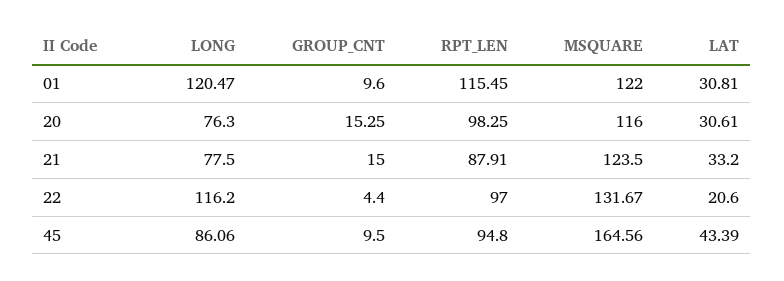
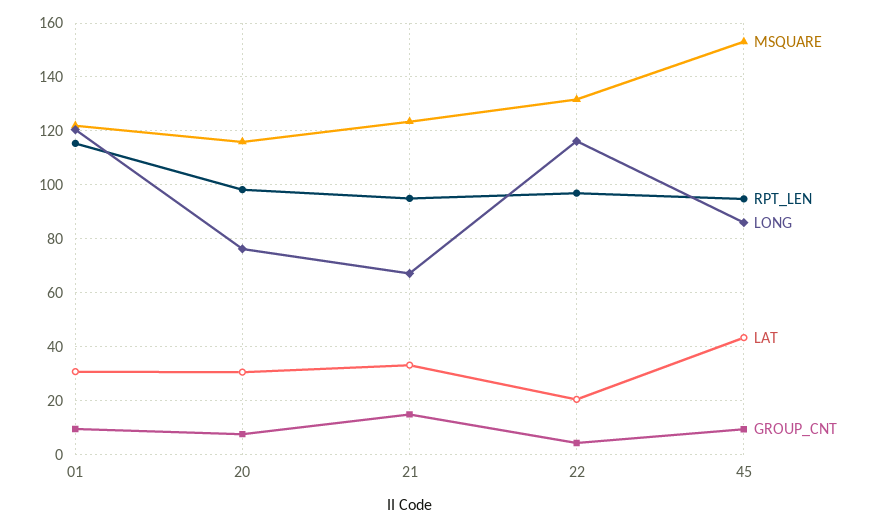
  {
    "LONG": {
      "01": 120.47,
      "20": 76.3,
-     "21": 77.5,
+     "21": 67.5,
      "22": 116.2,
      "45": 86.06
    },
    "GROUP_CNT": {
      "01": 9.6,
-     "20": 15.25,
+     "20": 7.5,
      "21": 15,
      "22": 4.4,
      "45": 9.5
    },
    "RPT_LEN": {
      "01": 115.45,
      "20": 98.25,
-     "21": 87.91,
+     "21": 95,
      "22": 97,
      "45": 94.8
    },
    "MSQUARE": {
      "01": 122,
      "20": 116,
      "21": 123.5,
      "22": 131.67,
-     "45": 164.56
+     "45": 152.5
    },
    "LAT": {
      "01": 30.81,
      "20": 30.61,
      "21": 33.2,
      "22": 20.6,
      "45": 43.39
    }
  }

